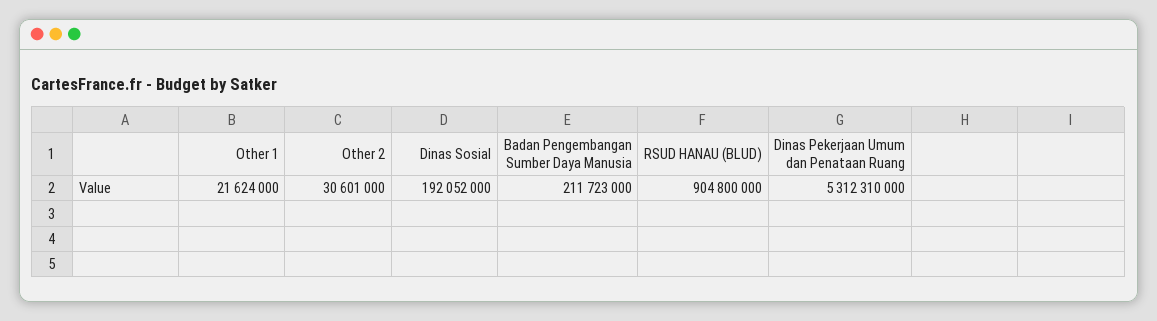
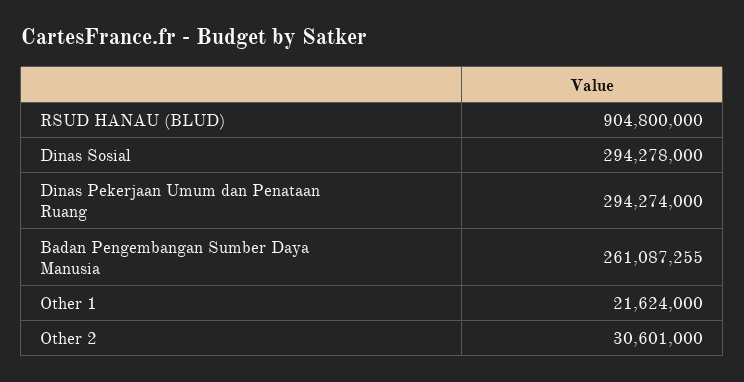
  {
    "Other 1": 21624000,
    "Other 2": 30601000,
-   "Dinas Sosial": 192052000,
+   "Dinas Sosial": 294278000,
-   "Badan Pengembangan Sumber Daya Manusia": 211723000,
+   "Badan Pengembangan Sumber Daya Manusia": 261087255,
    "RSUD HANAU (BLUD)": 904800000,
-   "Dinas Pekerjaan Umum dan Penataan Ruang": 5312310000
+   "Dinas Pekerjaan Umum dan Penataan Ruang": 294274000
  }

